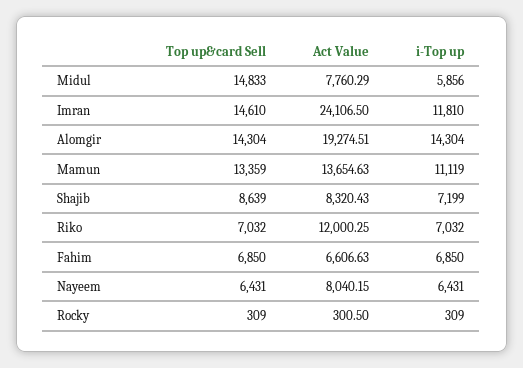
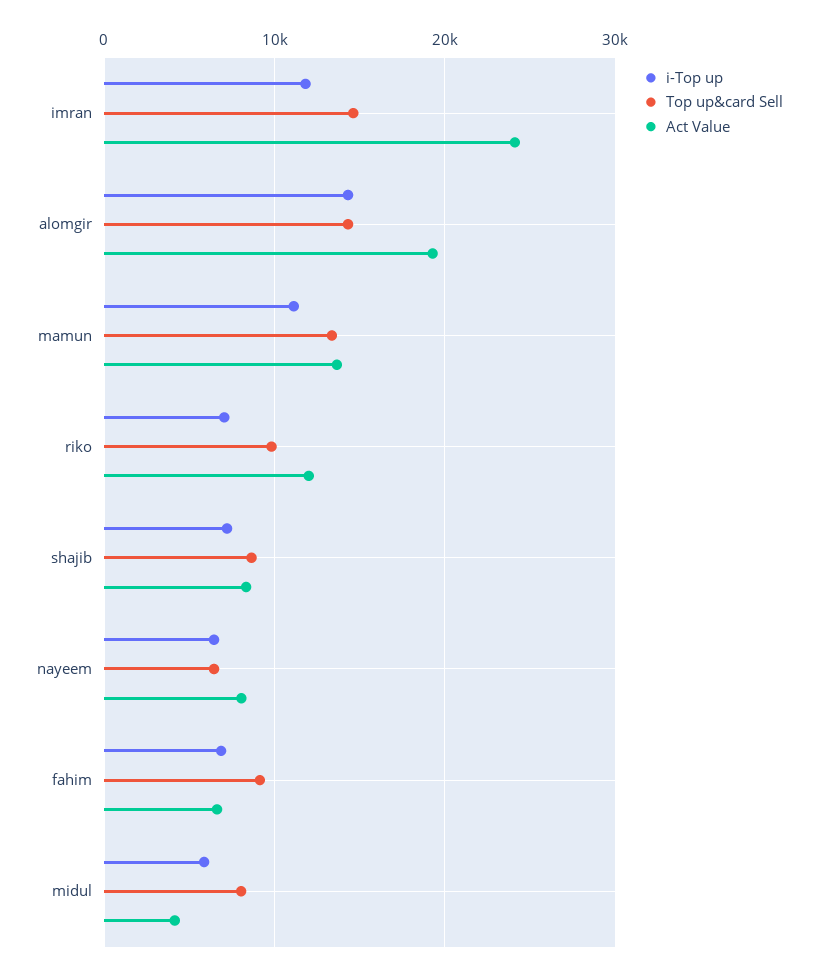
  {
    "Top up&card Sell": {
-     "Midul": 14833,
+     "Midul": 8000,
      "Imran": 14610,
      "Alomgir": 14304,
      "Mamun": 13359,
      "Shajib": 8639,
-     "Riko": 7032,
+     "Riko": 10000,
-     "Fahim": 6850,
+     "Fahim": 9000,
-     "Nayeem": 6431,
+     "Nayeem": 6431
-     "Rocky": 309
    },
    "Act Value": {
-     "Midul": 7760.29,
+     "Midul": 4000,
      "Imran": 24106.5,
      "Alomgir": 19274.51,
      "Mamun": 13654.63,
      "Shajib": 8320.43,
      "Riko": 12000.25,
      "Fahim": 6606.63,
-     "Nayeem": 8040.15,
+     "Nayeem": 8040.15
-     "Rocky": 300.5
    },
    "i-Top up": {
      "Midul": 5856,
      "Imran": 11810,
      "Alomgir": 14304,
      "Mamun": 11119,
      "Shajib": 7199,
      "Riko": 7032,
      "Fahim": 6850,
-     "Nayeem": 6431,
+     "Nayeem": 6431
-     "Rocky": 309
    }
  }

